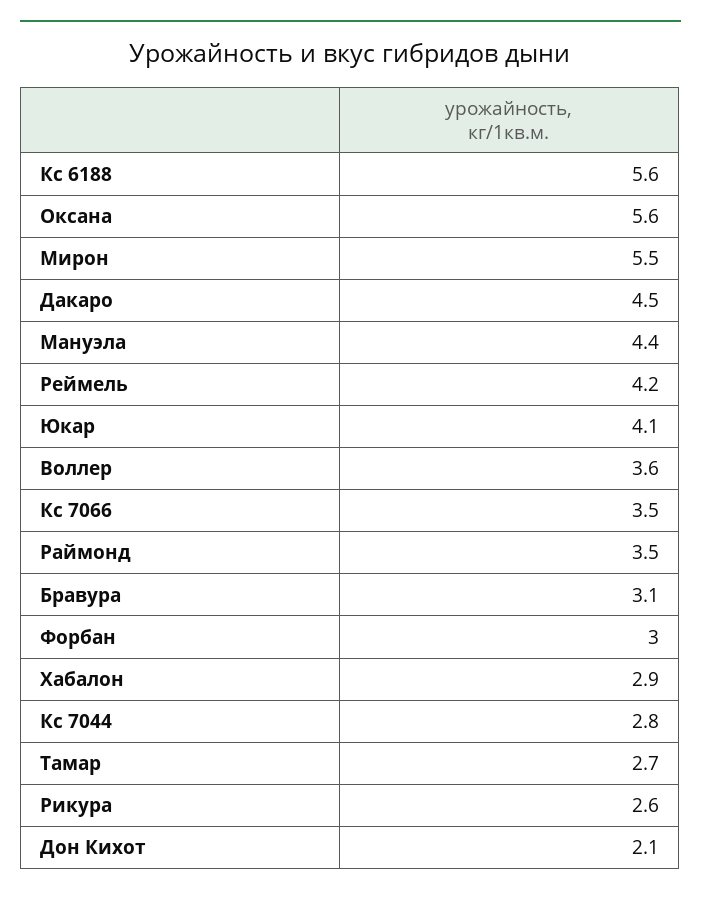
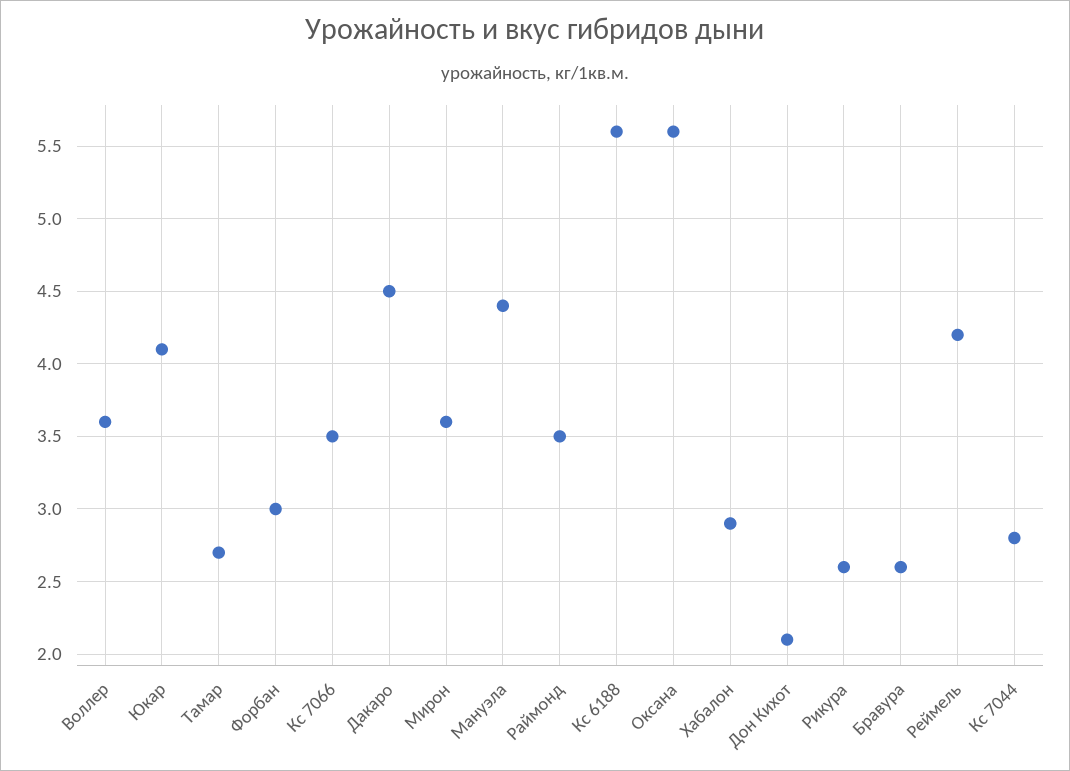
  {
    "Кс 6188": 5.6,
    "Оксана": 5.6,
-   "Мирон": 5.5,
+   "Мирон": 3.6,
    "Дакаро": 4.5,
    "Мануэла": 4.4,
    "Реймель": 4.2,
    "Юкар": 4.1,
    "Воллер": 3.6,
    "Кс 7066": 3.5,
    "Раймонд": 3.5,
-   "Бравура": 3.1,
+   "Бравура": 2.6,
    "Форбан": 3,
    "Хабалон": 2.9,
    "Кс 7044": 2.8,
    "Тамар": 2.7,
    "Рикура": 2.6,
    "Дон Кихот": 2.1
  }

